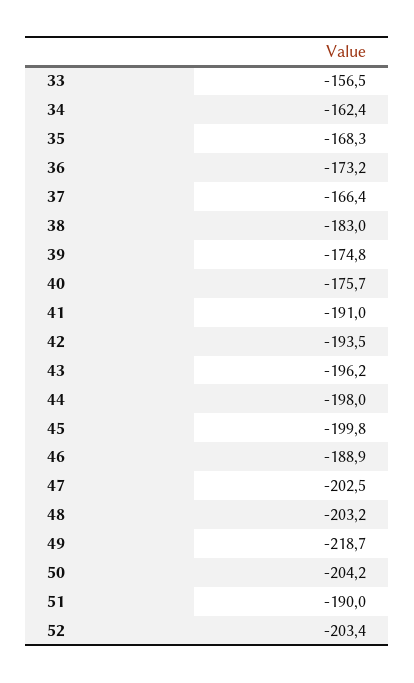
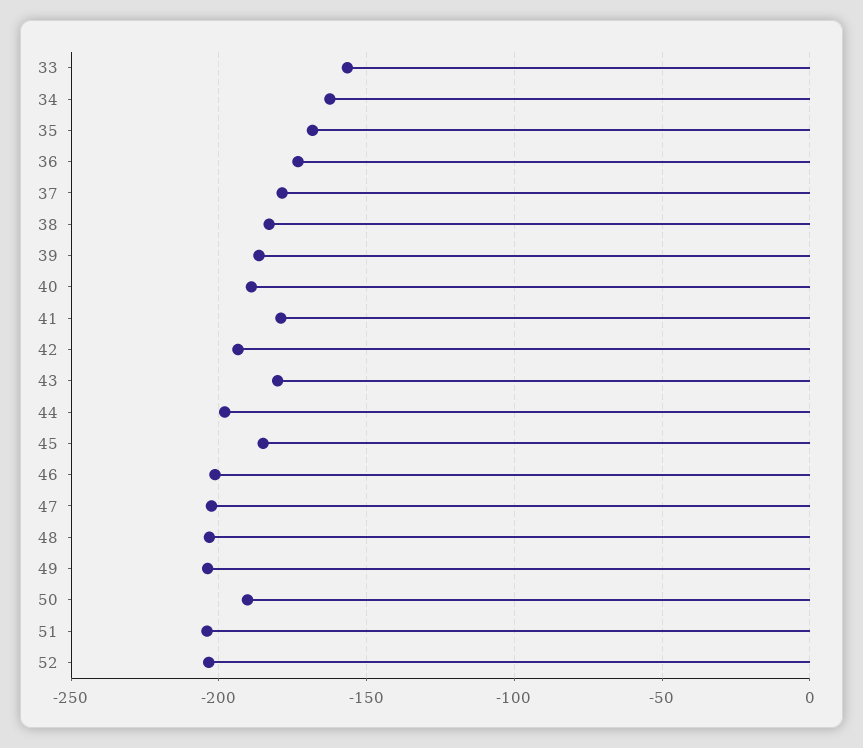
  {
    "33": -156.5,
    "34": -162.4,
    "35": -168.3,
    "36": -173.2,
-   "37": -166.4,
+   "37": -180,
    "38": -183,
-   "39": -174.8,
+   "39": -185,
-   "40": -175.7,
+   "40": -190,
-   "41": -191,
+   "41": -180,
    "42": -193.5,
-   "43": -196.2,
+   "43": -180,
    "44": -198,
-   "45": -199.8,
+   "45": -185,
-   "46": -188.9,
+   "46": -200,
    "47": -202.5,
    "48": -203.2,
-   "49": -218.7,
+   "49": -205,
-   "50": -204.2,
+   "50": -190,
-   "51": -190,
+   "51": -205,
    "52": -203.4
  }

